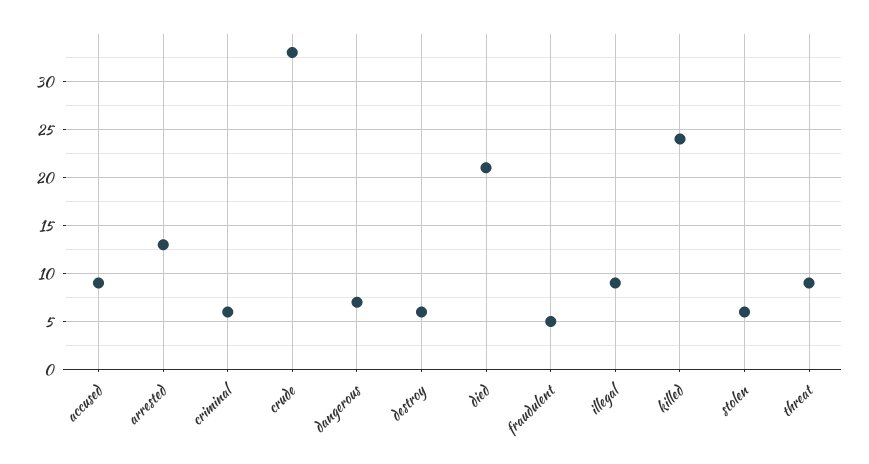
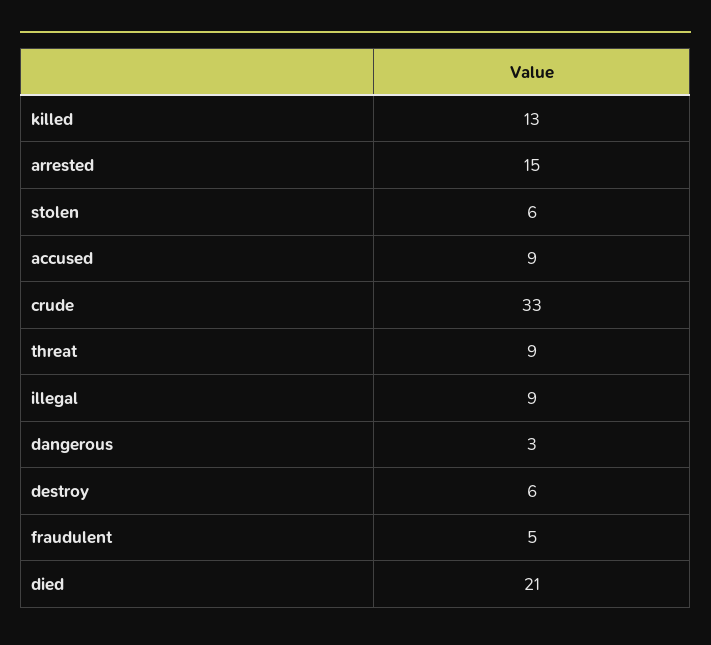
  {
    "accused": 9,
-   "arrested": 13,
+   "arrested": 15,
-   "criminal": 6,
    "crude": 33,
-   "dangerous": 7,
+   "dangerous": 3,
    "destroy": 6,
    "died": 21,
    "fraudulent": 5,
    "illegal": 9,
-   "killed": 24,
+   "killed": 13,
    "stolen": 6,
    "threat": 9
  }

